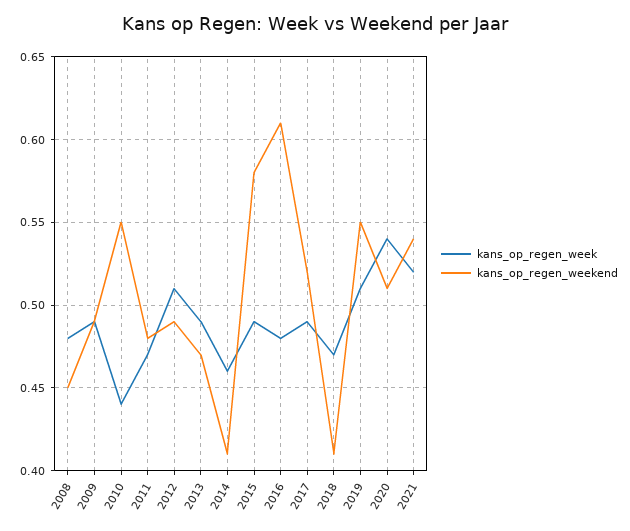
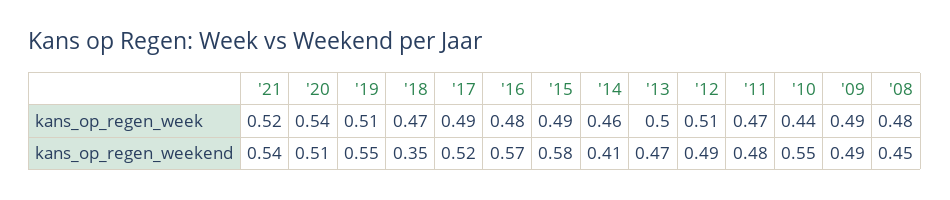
  {
    "kans_op_regen_week": {
      "2008": 0.48,
      "2009": 0.49,
      "2010": 0.44,
      "2011": 0.47,
      "2012": 0.51,
-     "2013": 0.49,
+     "2013": 0.5,
      "2014": 0.46,
      "2015": 0.49,
      "2016": 0.48,
      "2017": 0.49,
      "2018": 0.47,
      "2019": 0.51,
      "2020": 0.54,
      "2021": 0.52
    },
    "kans_op_regen_weekend": {
      "2008": 0.45,
      "2009": 0.49,
      "2010": 0.55,
      "2011": 0.48,
      "2012": 0.49,
      "2013": 0.47,
      "2014": 0.41,
      "2015": 0.58,
-     "2016": 0.61,
+     "2016": 0.57,
      "2017": 0.52,
-     "2018": 0.41,
+     "2018": 0.35,
      "2019": 0.55,
      "2020": 0.51,
      "2021": 0.54
    }
  }

